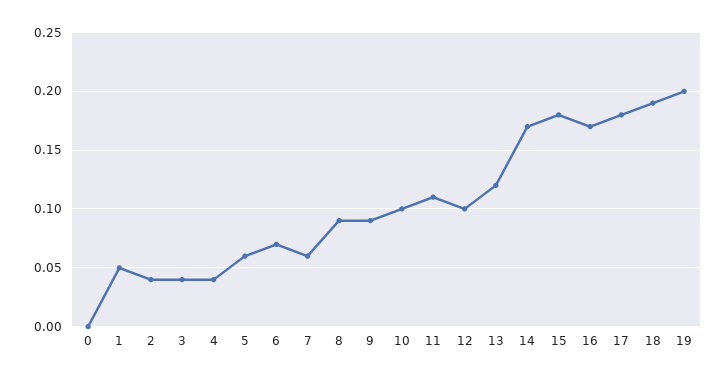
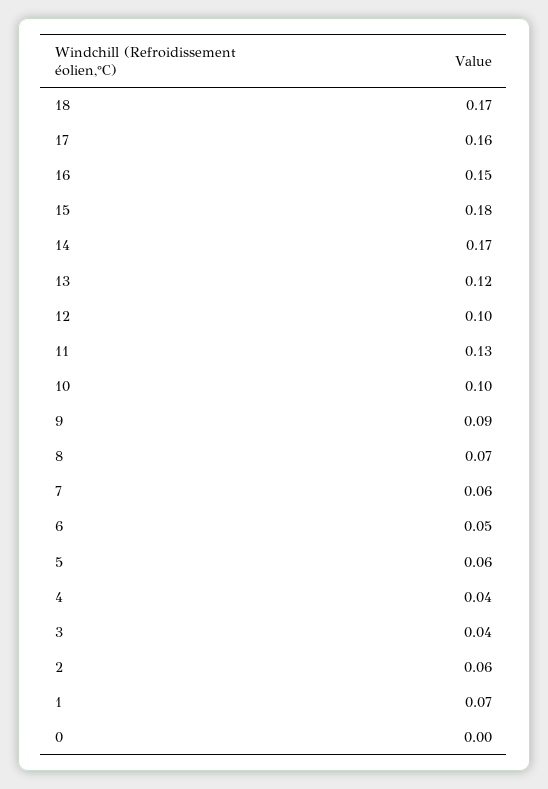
  {
    "0": 0,
-   "1": 0.05,
+   "1": 0.07,
-   "2": 0.04,
+   "2": 0.06,
    "3": 0.04,
    "4": 0.04,
    "5": 0.06,
-   "6": 0.07,
+   "6": 0.05,
    "7": 0.06,
-   "8": 0.09,
+   "8": 0.07,
    "9": 0.09,
    "10": 0.1,
-   "11": 0.11,
+   "11": 0.13,
    "12": 0.1,
    "13": 0.12,
    "14": 0.17,
    "15": 0.18,
-   "16": 0.17,
+   "16": 0.15,
-   "17": 0.18,
+   "17": 0.16,
-   "18": 0.19,
+   "18": 0.17
-   "19": 0.2
  }

